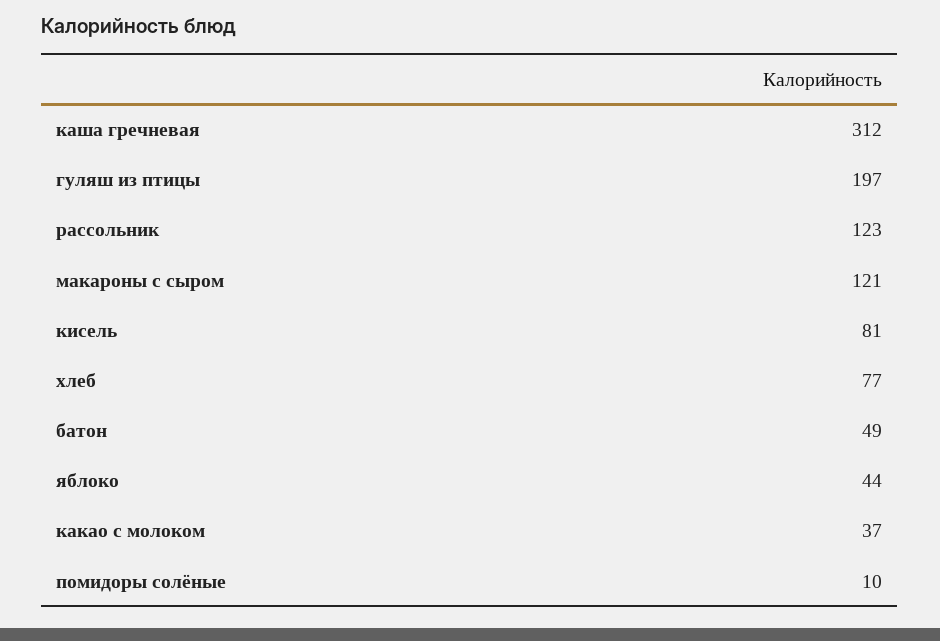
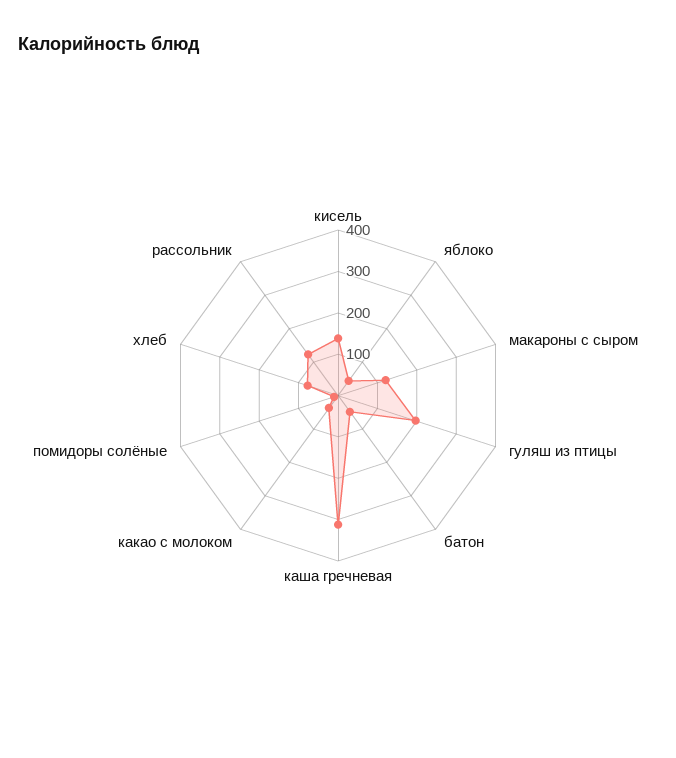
  {
    "каша гречневая": 312,
    "гуляш из птицы": 197,
    "рассольник": 123,
    "макароны с сыром": 121,
-   "кисель": 81,
+   "кисель": 140,
    "хлеб": 77,
    "батон": 49,
    "яблоко": 44,
    "какао с молоком": 37,
    "помидоры солёные": 10
  }

